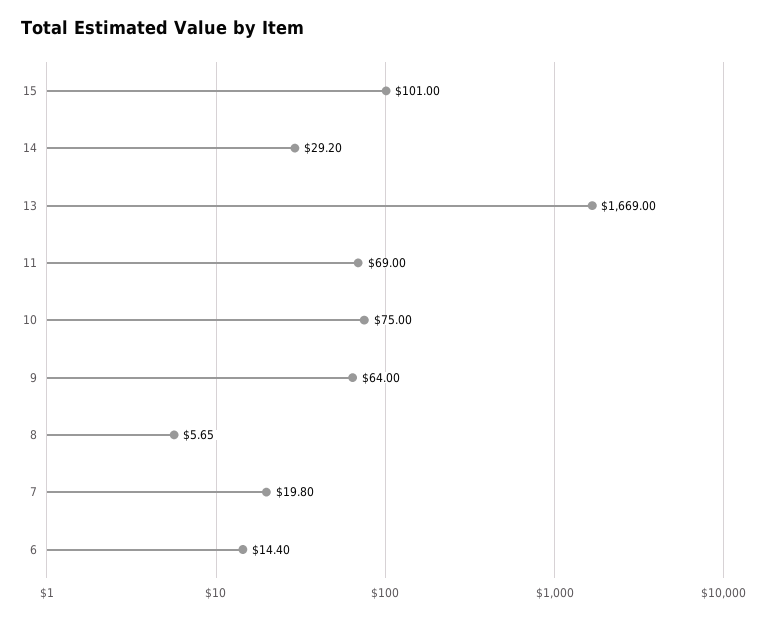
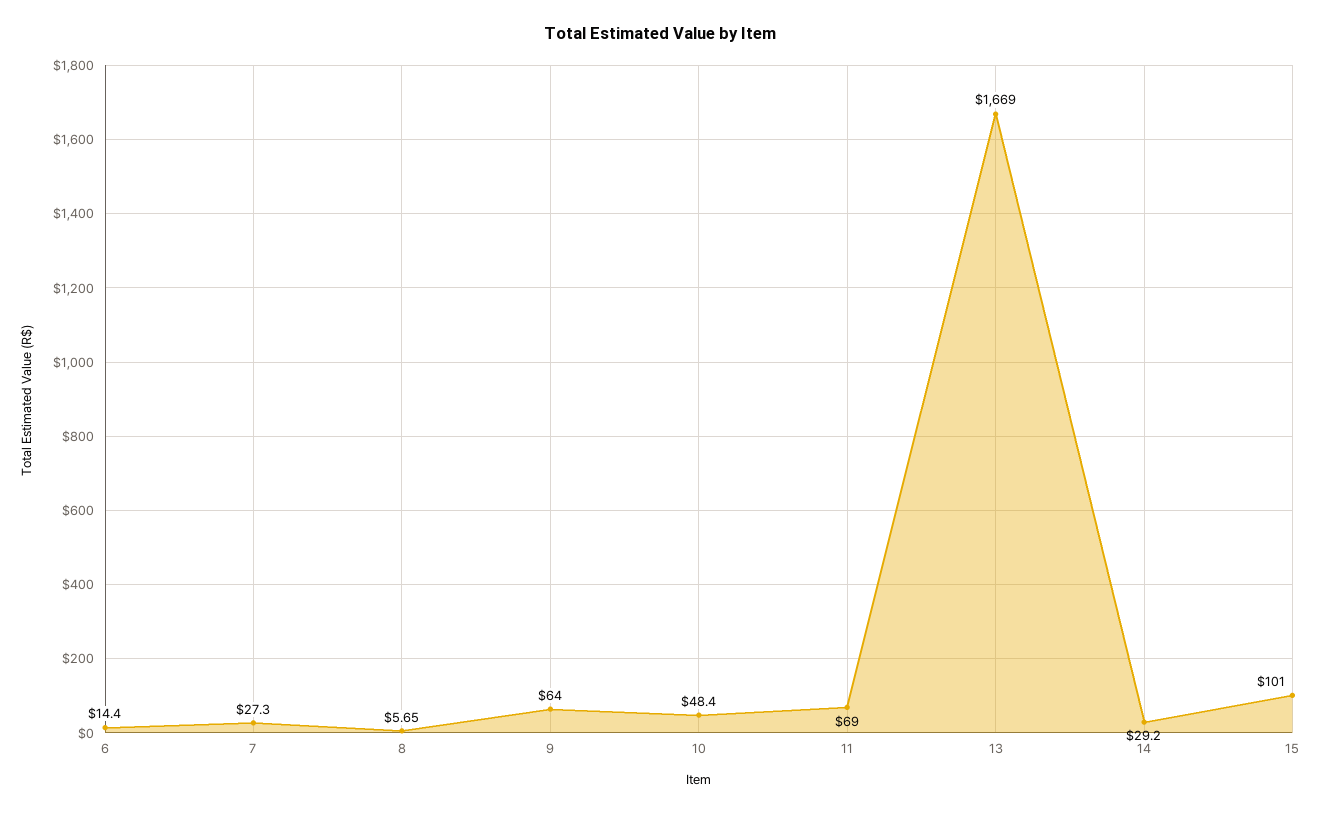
  {
    "15": 101,
    "14": 29.2,
    "13": 1669,
    "11": 69,
-   "10": 75,
+   "10": 48.4,
    "9": 64,
    "8": 5.65,
-   "7": 19.8,
+   "7": 27.3,
    "6": 14.4
  }

